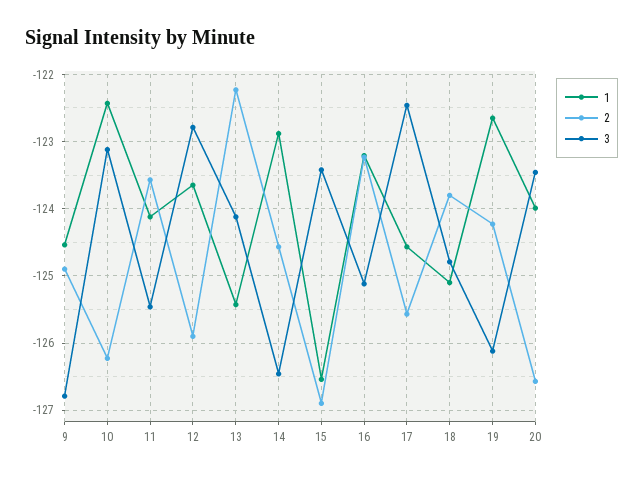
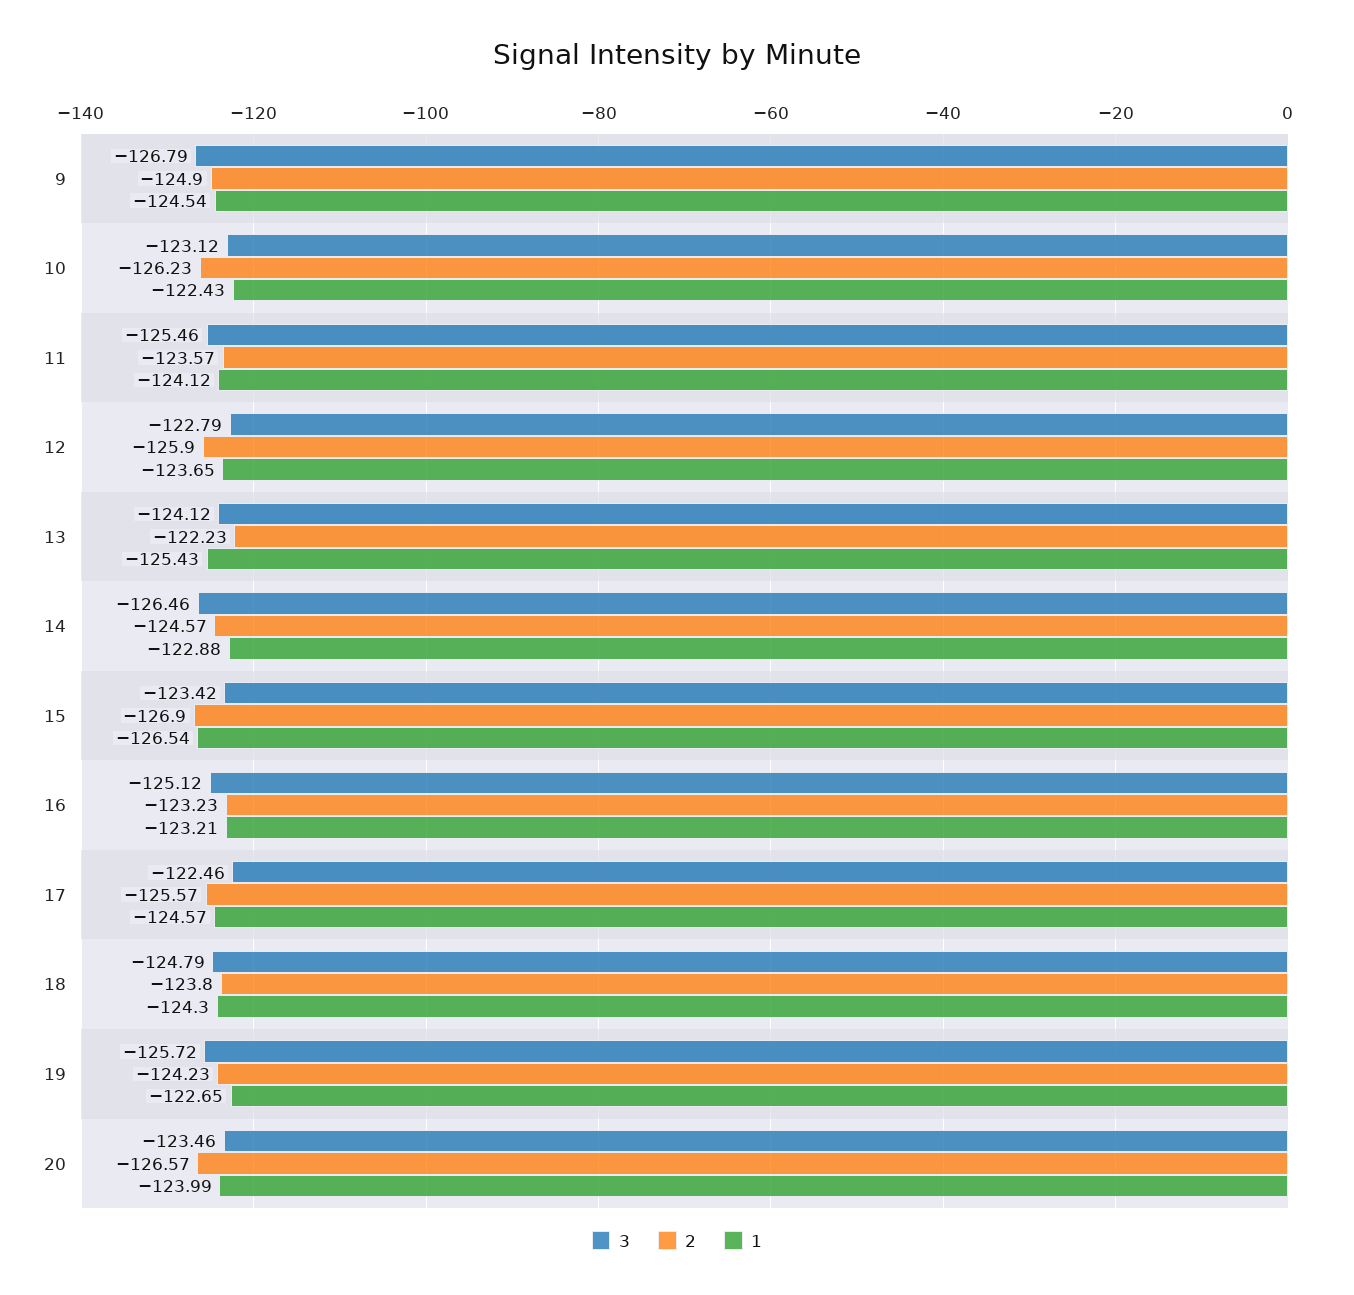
  {
    "1": {
      "9": -124.54,
      "10": -122.43,
      "11": -124.12,
      "12": -123.65,
      "13": -125.43,
      "14": -122.88,
      "15": -126.54,
      "16": -123.21,
      "17": -124.57,
-     "18": -125.1,
+     "18": -124.3,
      "19": -122.65,
      "20": -123.99
    },
    "2": {
      "9": -124.9,
      "10": -126.23,
      "11": -123.57,
      "12": -125.9,
      "13": -122.23,
      "14": -124.57,
      "15": -126.9,
      "16": -123.23,
      "17": -125.57,
      "18": -123.8,
      "19": -124.23,
      "20": -126.57
    },
    "3": {
      "9": -126.79,
      "10": -123.12,
      "11": -125.46,
      "12": -122.79,
      "13": -124.12,
      "14": -126.46,
      "15": -123.42,
      "16": -125.12,
      "17": -122.46,
      "18": -124.79,
-     "19": -126.1,
+     "19": -125.72,
      "20": -123.46
    }
  }

